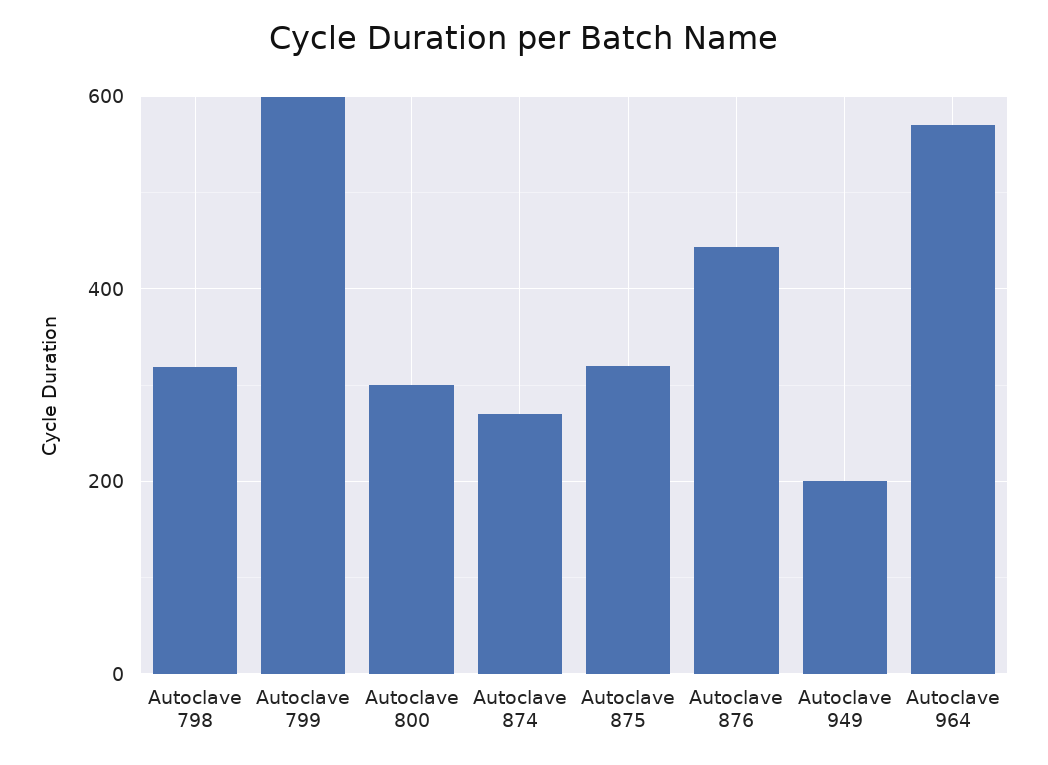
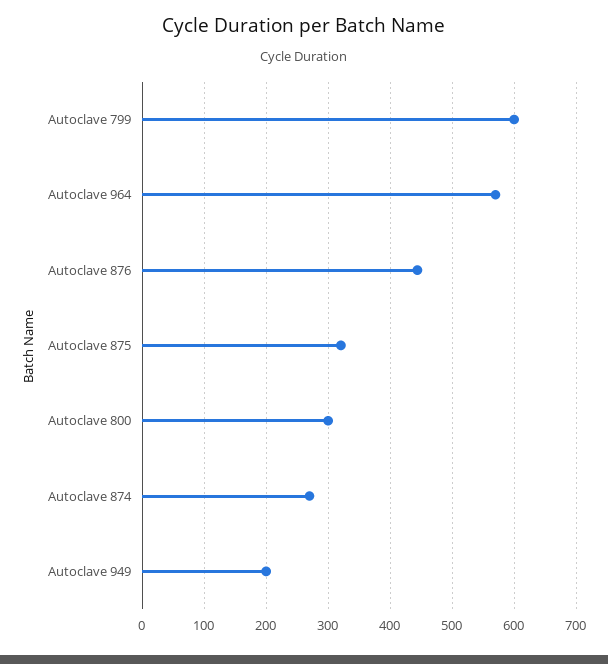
  {
-   "Autoclave 798": 320,
    "Autoclave 799": 600,
    "Autoclave 800": 300,
    "Autoclave 874": 270,
    "Autoclave 875": 320,
    "Autoclave 876": 440,
    "Autoclave 949": 200,
    "Autoclave 964": 570
  }

